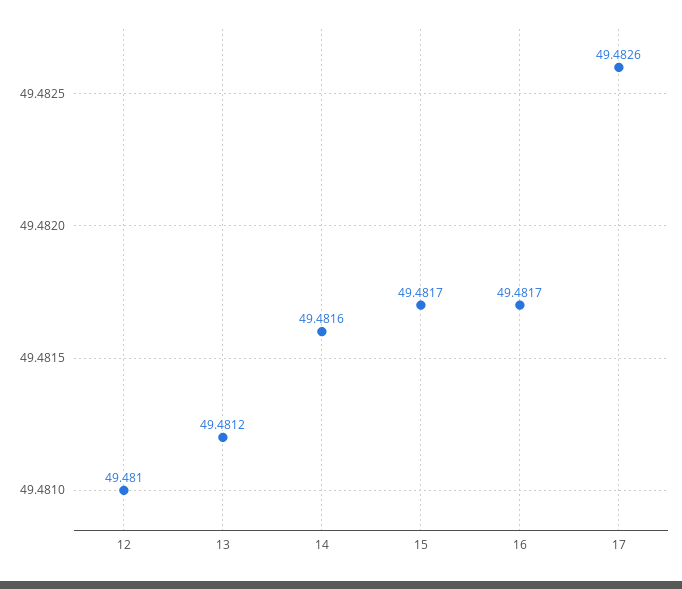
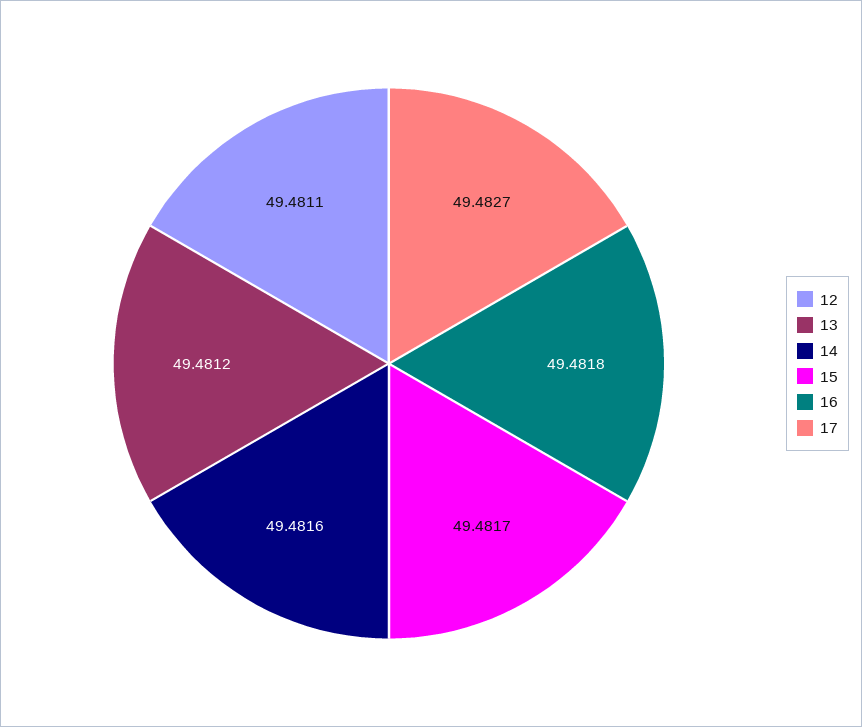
  {
-   "12": 49.481,
+   "12": 49.4811,
    "13": 49.4812,
    "14": 49.4816,
    "15": 49.4817,
-   "16": 49.4817,
+   "16": 49.4818,
-   "17": 49.4826
+   "17": 49.4827
  }

